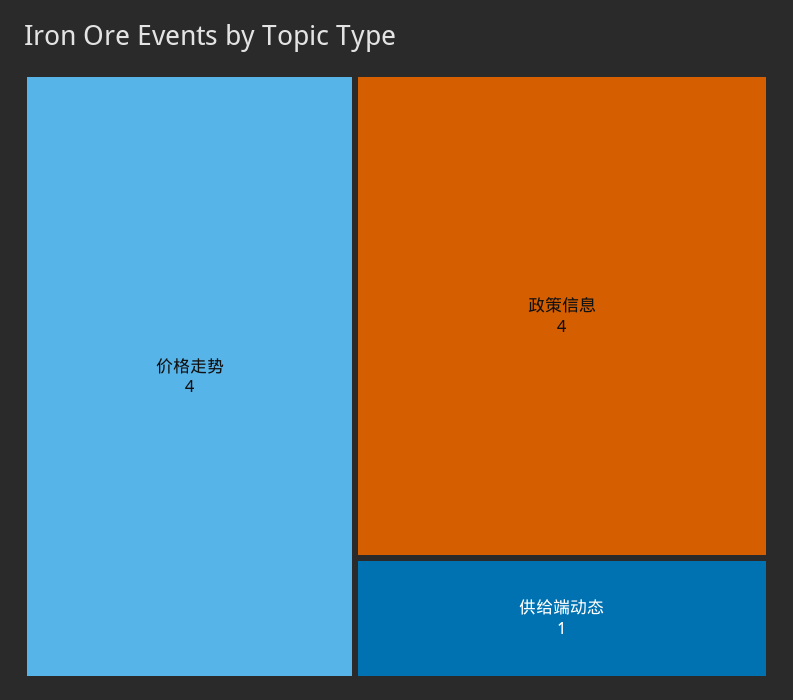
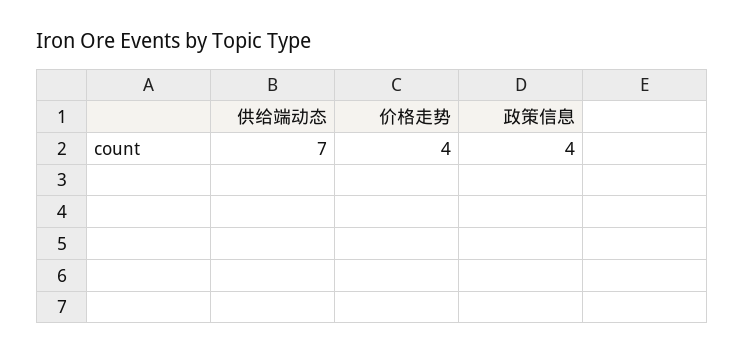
  {
    "价格走势": 4,
    "政策信息": 4,
-   "供给端动态": 1
+   "供给端动态": 7
  }

